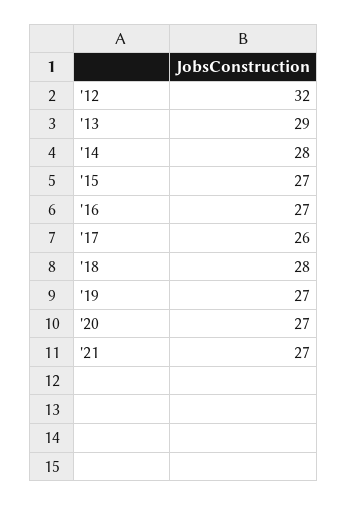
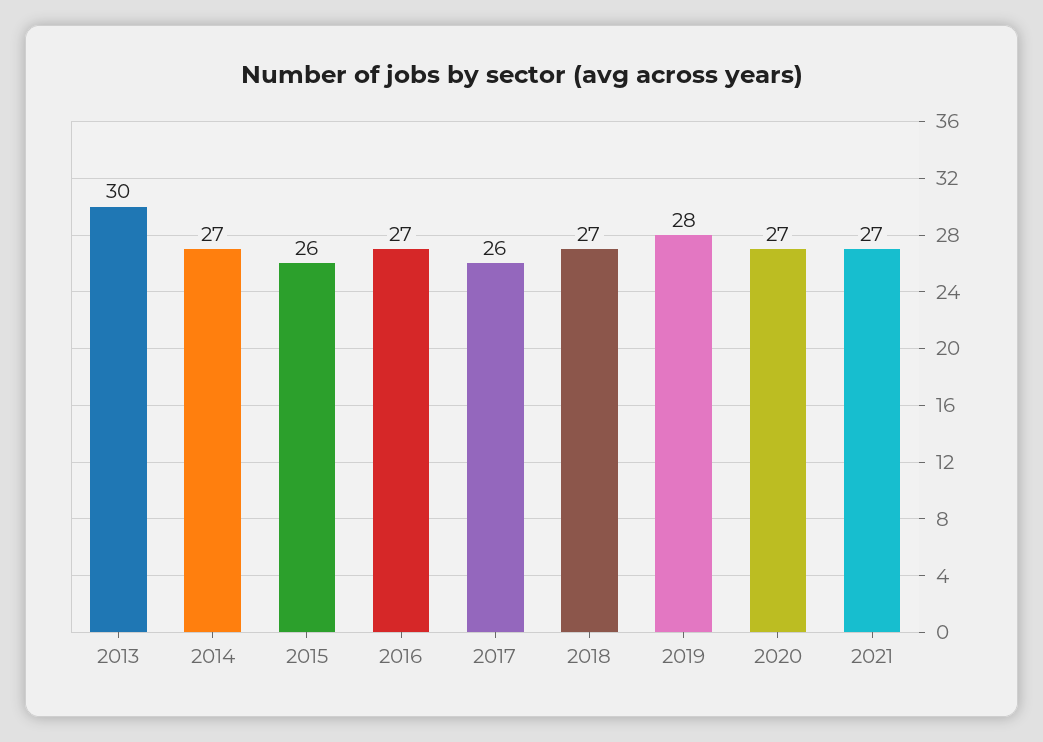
  {
-   "'12": 32,
-   "'13": 29,
+   "'13": 30,
-   "'14": 28,
+   "'14": 27,
-   "'15": 27,
+   "'15": 26,
    "'16": 27,
    "'17": 26,
-   "'18": 28,
+   "'18": 27,
-   "'19": 27,
+   "'19": 28,
    "'20": 27,
    "'21": 27
  }

